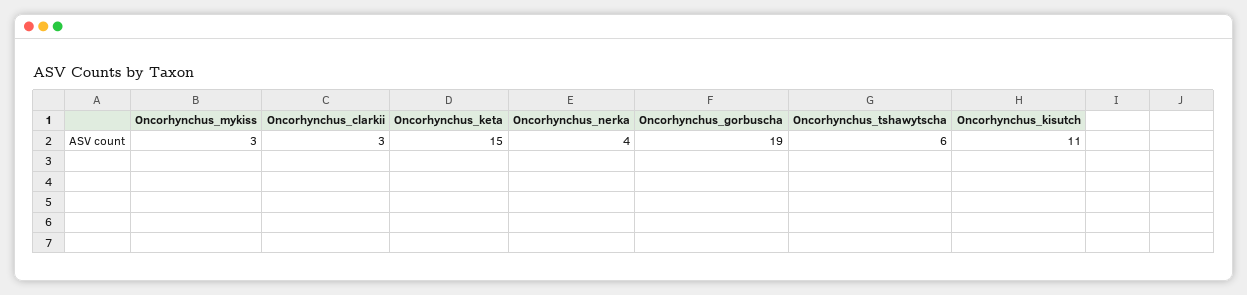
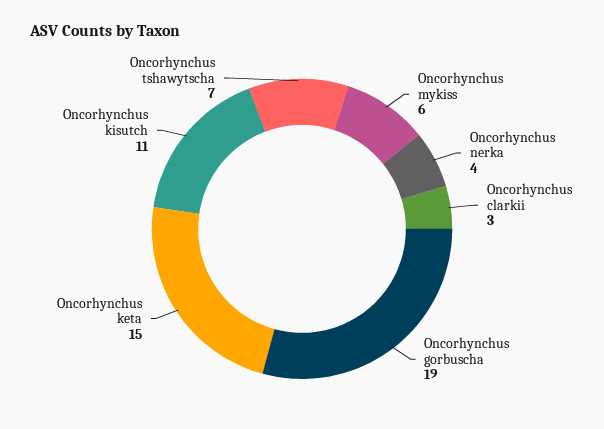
  {
-   "Oncorhynchus_mykiss": 3,
+   "Oncorhynchus_mykiss": 6,
    "Oncorhynchus_clarkii": 3,
    "Oncorhynchus_keta": 15,
    "Oncorhynchus_nerka": 4,
    "Oncorhynchus_gorbuscha": 19,
-   "Oncorhynchus_tshawytscha": 6,
+   "Oncorhynchus_tshawytscha": 7,
    "Oncorhynchus_kisutch": 11
  }

